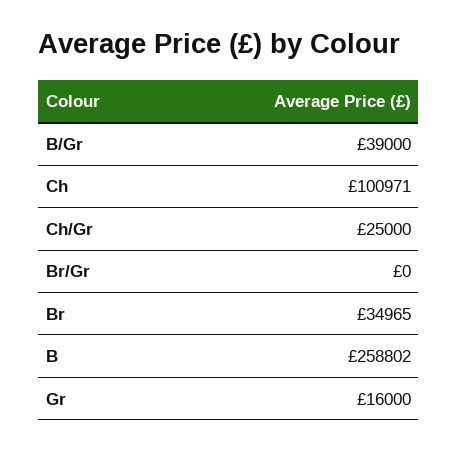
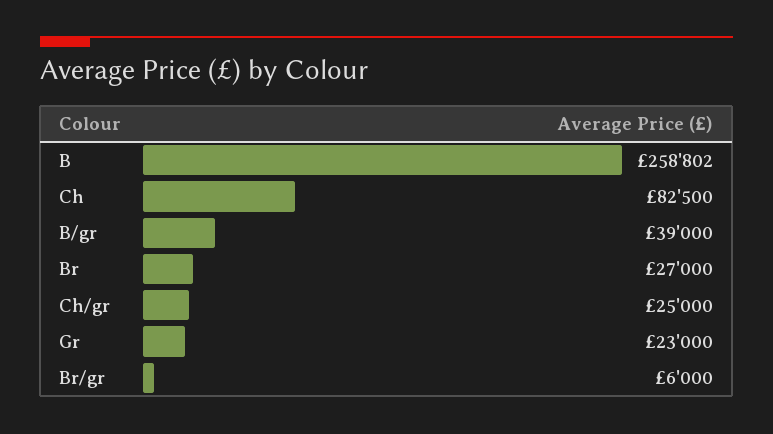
  {
    "B/Gr": 39000,
-   "Ch": 100971,
+   "Ch": 82500,
    "Ch/Gr": 25000,
-   "Br/Gr": 0,
+   "Br/Gr": 6000,
-   "Br": 34965,
+   "Br": 27000,
    "B": 258802,
-   "Gr": 16000
+   "Gr": 23000
  }

